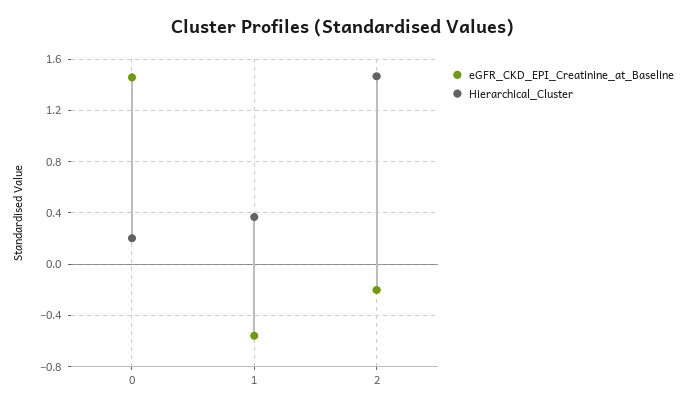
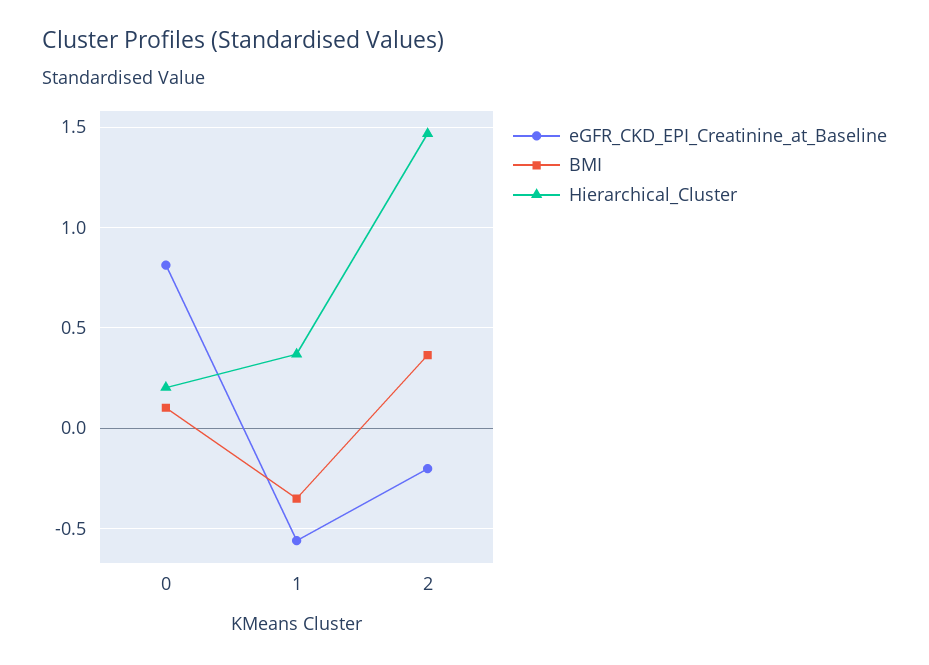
  {
    "eGFR_CKD_EPI_Creatinine_at_Baseline": {
-     "0": 1.45,
+     "0": 0.8,
      "1": -0.55,
      "2": -0.2
    },
    "Hierarchical_Cluster": {
      "0": 0.2,
      "1": 0.35,
      "2": 1.45
-   }
+   },
+   "BMI": {
+     "0": 0.1,
+     "1": -0.35,
+     "2": 0.35
+   }
  }

